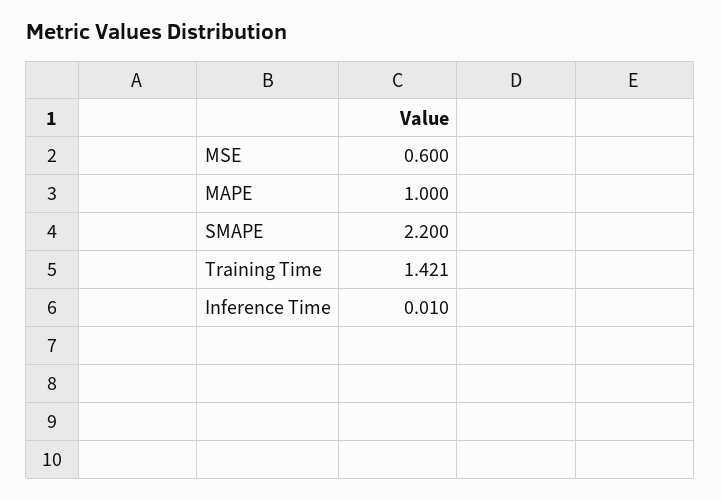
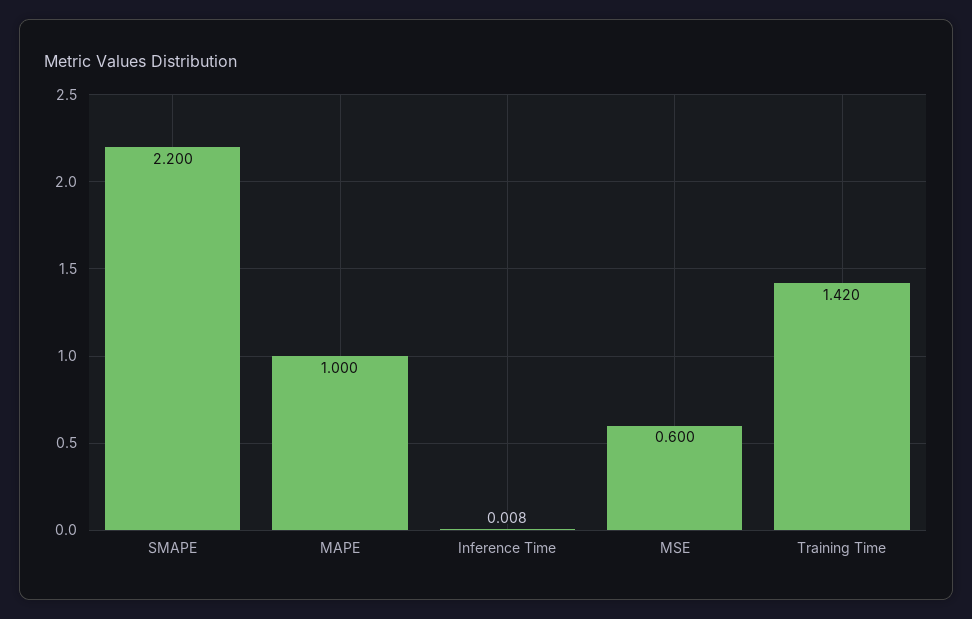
  {
    "MSE": 0.6,
    "MAPE": 1,
    "SMAPE": 2.2,
-   "Training Time": 1.421,
+   "Training Time": 1.42,
-   "Inference Time": 0.01
+   "Inference Time": 0.008
  }

